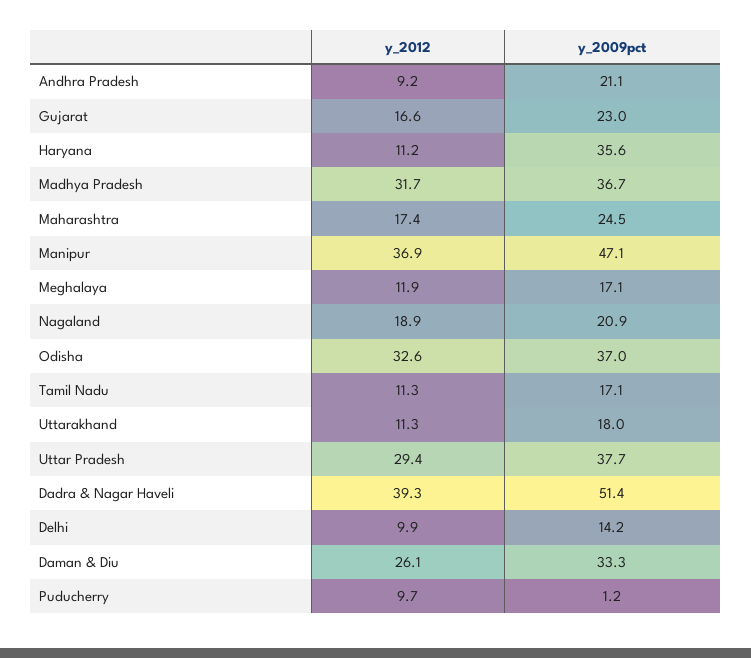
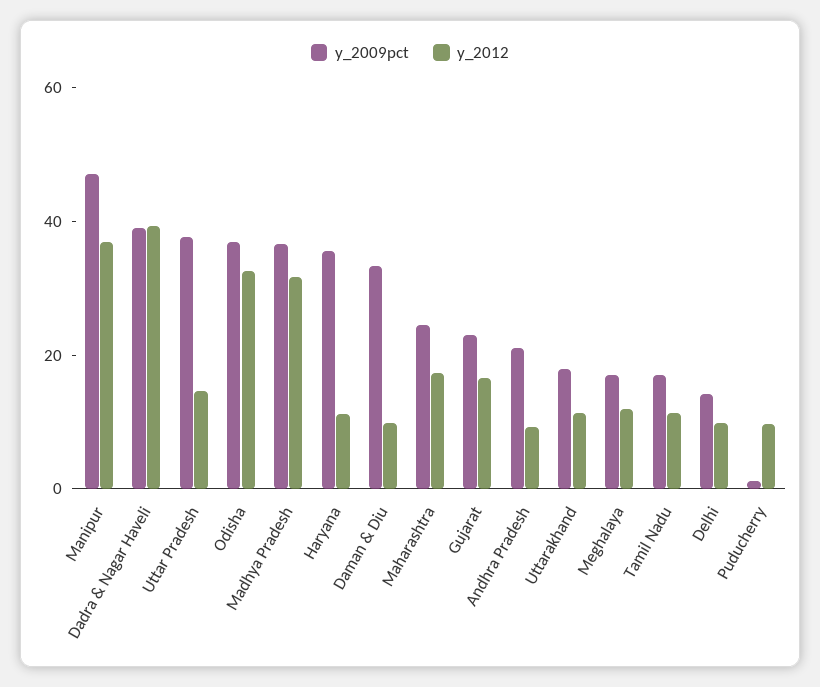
  {
    "y_2012": {
      "Andhra Pradesh": 9.2,
      "Gujarat": 16.6,
      "Haryana": 11.2,
      "Madhya Pradesh": 31.7,
      "Maharashtra": 17.4,
      "Manipur": 36.9,
      "Meghalaya": 11.9,
-     "Nagaland": 18.9,
      "Odisha": 32.6,
      "Tamil Nadu": 11.3,
      "Uttarakhand": 11.3,
-     "Uttar Pradesh": 29.4,
+     "Uttar Pradesh": 15,
      "Dadra & Nagar Haveli": 39.3,
      "Delhi": 9.9,
-     "Daman & Diu": 26.1,
+     "Daman & Diu": 10,
      "Puducherry": 9.7
    },
    "y_2009pct": {
      "Andhra Pradesh": 21.1,
      "Gujarat": 23,
      "Haryana": 35.6,
      "Madhya Pradesh": 36.7,
      "Maharashtra": 24.5,
      "Manipur": 47.1,
      "Meghalaya": 17.1,
-     "Nagaland": 20.9,
      "Odisha": 37,
      "Tamil Nadu": 17.1,
      "Uttarakhand": 18,
      "Uttar Pradesh": 37.7,
-     "Dadra & Nagar Haveli": 51.4,
+     "Dadra & Nagar Haveli": 40,
      "Delhi": 14.2,
      "Daman & Diu": 33.3,
      "Puducherry": 1.2
    }
  }

